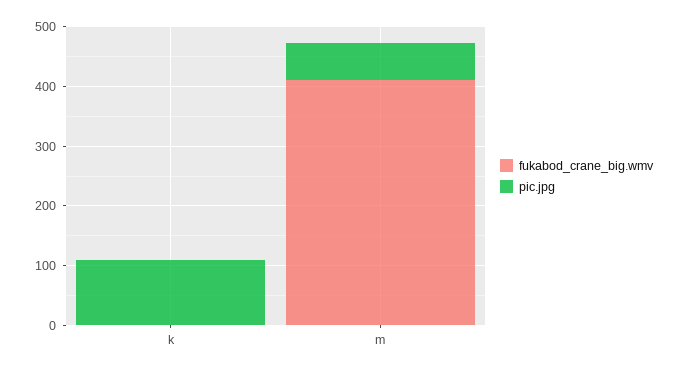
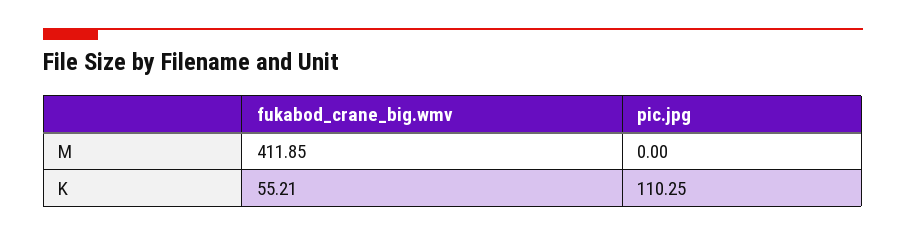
  {
    "fukabod_crane_big.wmv": {
-     "k": 0,
+     "k": 55.21,
      "m": 411.85
    },
    "pic.jpg": {
      "k": 110.25,
-     "m": 60
+     "m": 0
    }
  }

